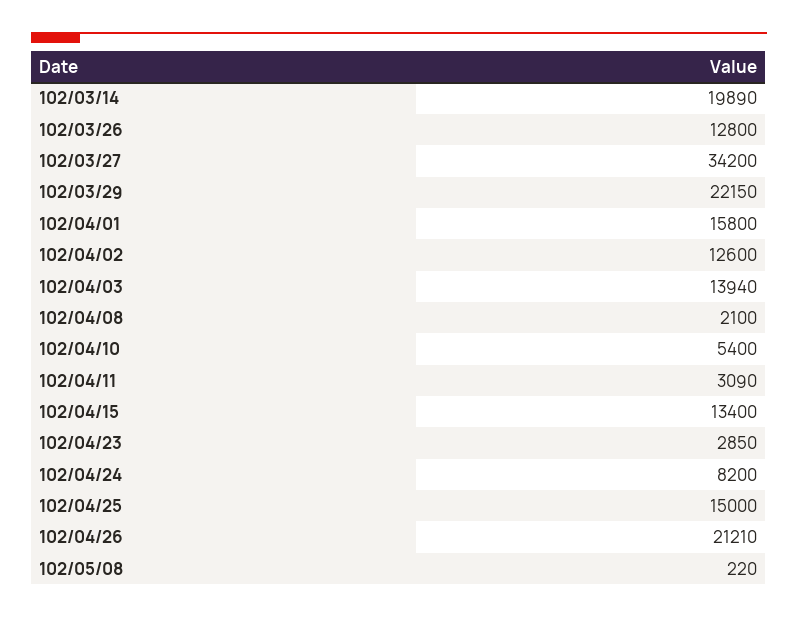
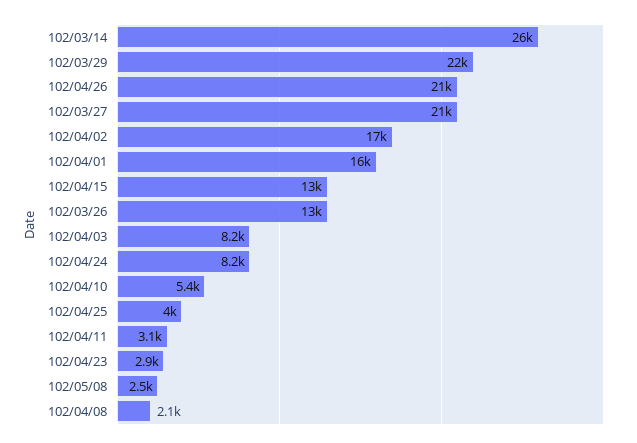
  {
-   "102/03/14": 19890,
+   "102/03/14": 26000,
    "102/03/26": 12800,
-   "102/03/27": 34200,
+   "102/03/27": 21000,
    "102/03/29": 22150,
    "102/04/01": 15800,
-   "102/04/02": 12600,
+   "102/04/02": 17000,
-   "102/04/03": 13940,
+   "102/04/03": 8200,
    "102/04/08": 2100,
    "102/04/10": 5400,
    "102/04/11": 3090,
    "102/04/15": 13400,
    "102/04/23": 2850,
    "102/04/24": 8200,
-   "102/04/25": 15000,
+   "102/04/25": 4000,
    "102/04/26": 21210,
-   "102/05/08": 220
+   "102/05/08": 2500
  }

